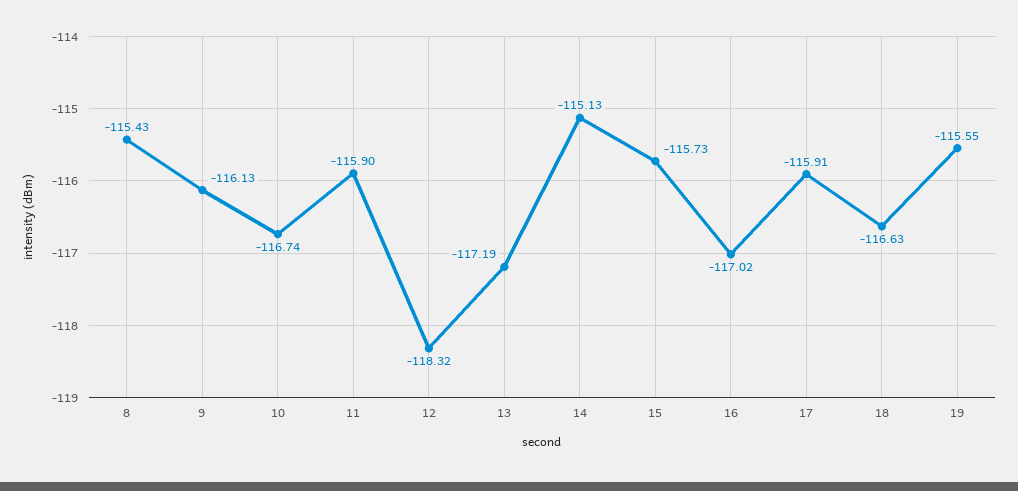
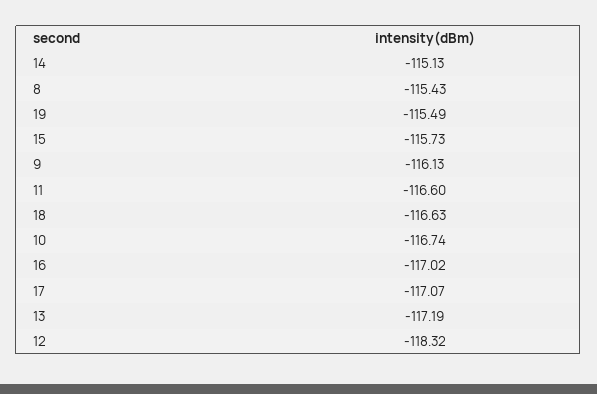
  {
    "8": -115.43,
    "9": -116.13,
    "10": -116.74,
-   "11": -115.9,
+   "11": -116.6,
    "12": -118.32,
    "13": -117.19,
    "14": -115.13,
    "15": -115.73,
    "16": -117.02,
-   "17": -115.91,
+   "17": -117.07,
    "18": -116.63,
-   "19": -115.55
+   "19": -115.49
  }

